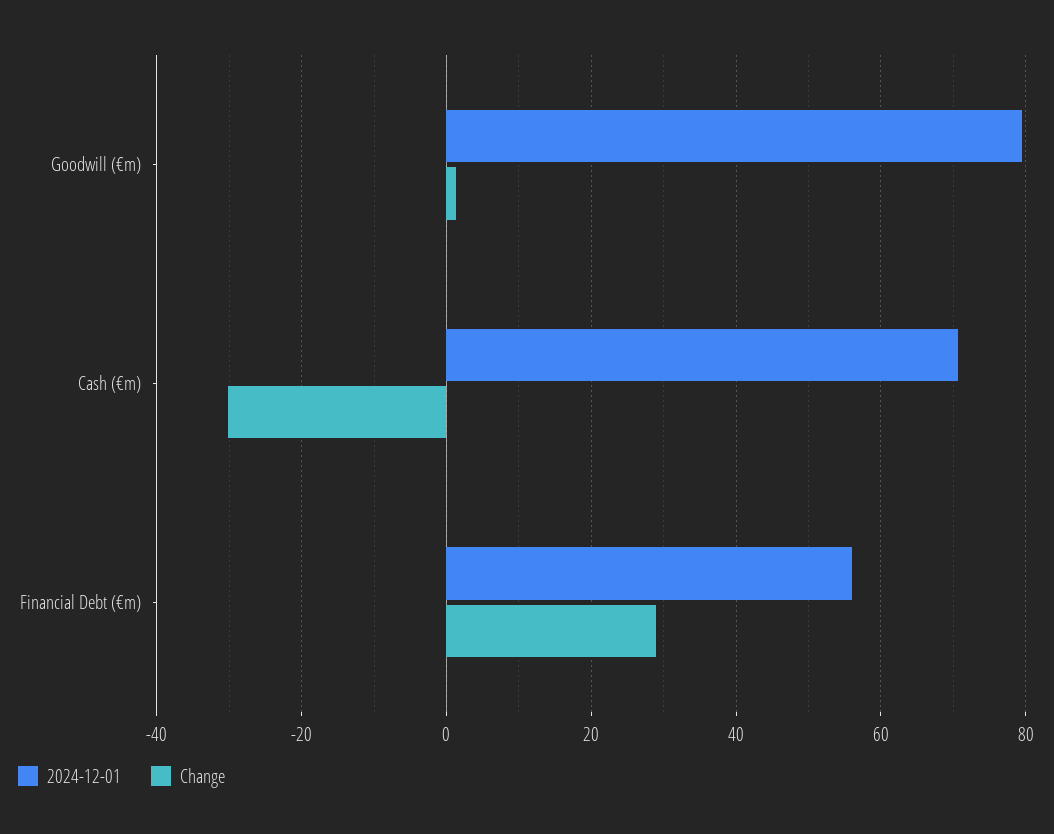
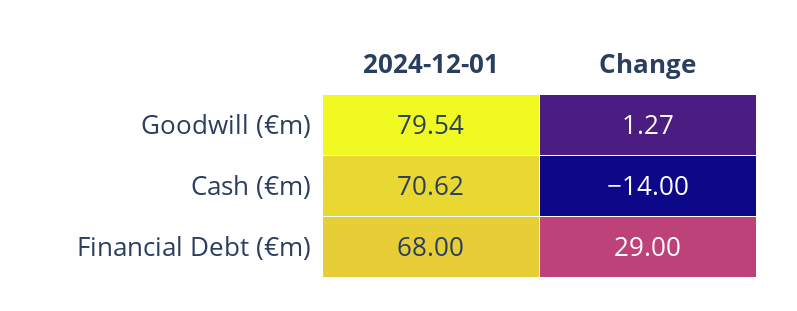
  {
    "2024-12-01": {
      "Goodwill (€m)": 79.54,
      "Cash (€m)": 70.62,
-     "Financial Debt (€m)": 56
+     "Financial Debt (€m)": 68
    },
    "Change": {
      "Goodwill (€m)": 1.27,
-     "Cash (€m)": -30,
+     "Cash (€m)": -14,
      "Financial Debt (€m)": 29
    }
  }

